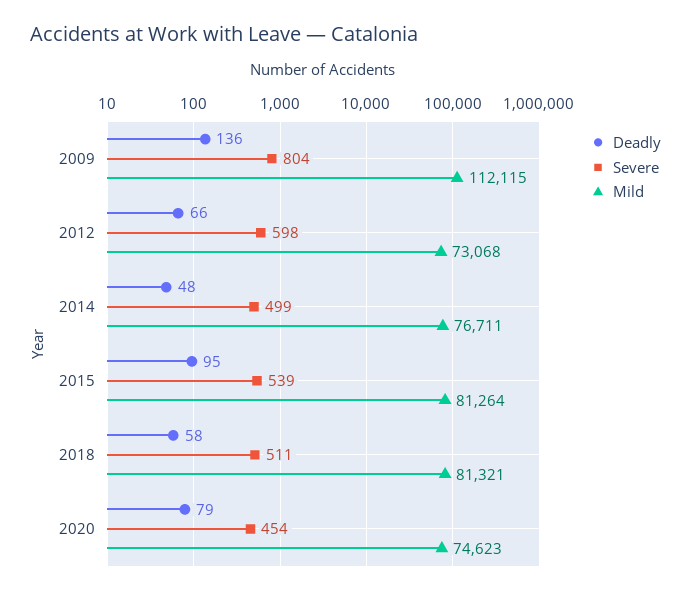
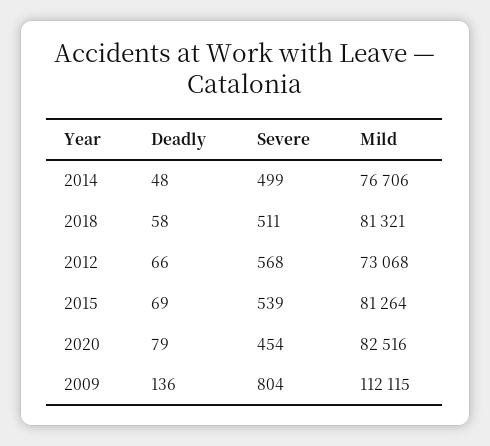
  {
    "Deadly": {
      "2009": 136,
      "2012": 66,
      "2014": 48,
-     "2015": 95,
+     "2015": 69,
      "2018": 58,
      "2020": 79
    },
    "Severe": {
      "2009": 804,
-     "2012": 598,
+     "2012": 568,
      "2014": 499,
      "2015": 539,
      "2018": 511,
      "2020": 454
    },
    "Mild": {
      "2009": 112115,
      "2012": 73068,
-     "2014": 76711,
+     "2014": 76706,
      "2015": 81264,
      "2018": 81321,
-     "2020": 74623
+     "2020": 82516
    }
  }

